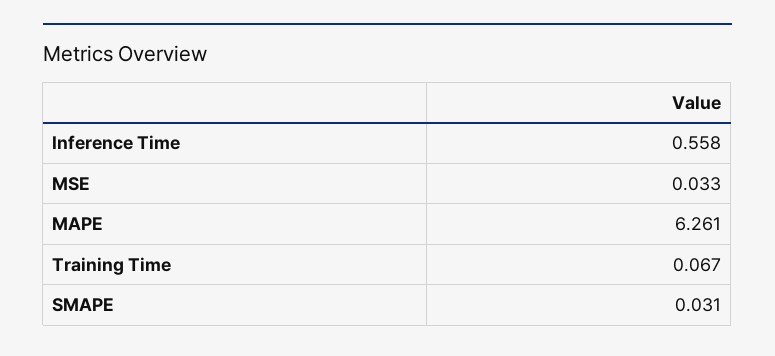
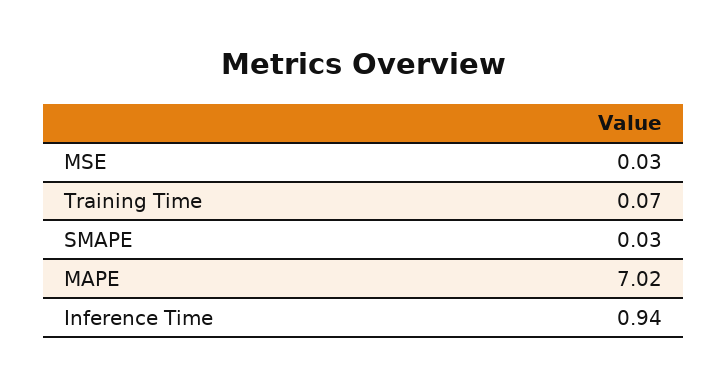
  {
-   "Inference Time": 0.558,
+   "Inference Time": 0.94,
    "MSE": 0.033,
-   "MAPE": 6.261,
+   "MAPE": 7.02,
    "Training Time": 0.067,
    "SMAPE": 0.031
  }

